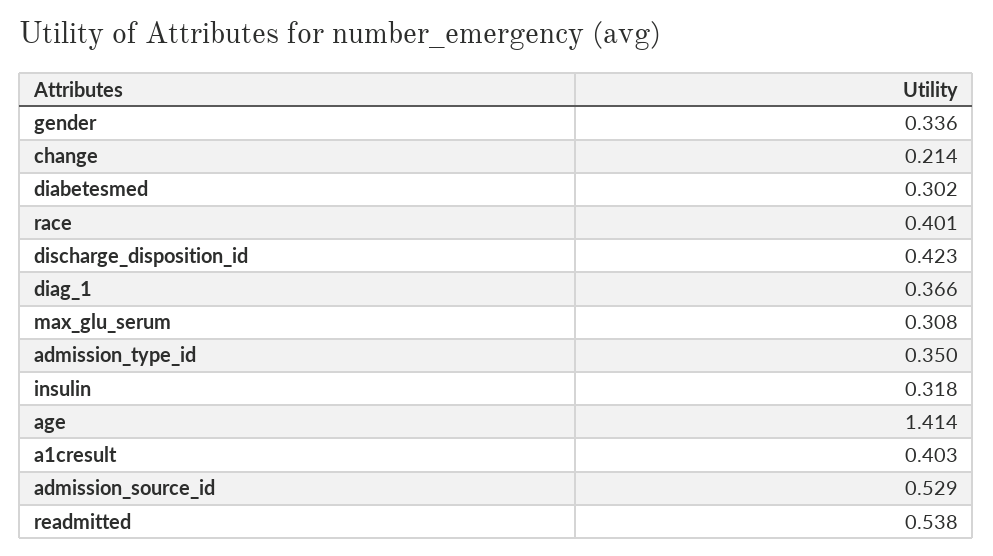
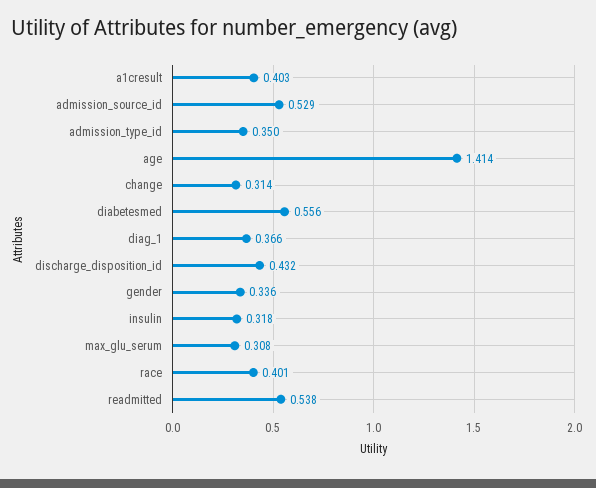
  {
    "gender": 0.336,
-   "change": 0.214,
+   "change": 0.314,
-   "diabetesmed": 0.302,
+   "diabetesmed": 0.556,
    "race": 0.401,
-   "discharge_disposition_id": 0.423,
+   "discharge_disposition_id": 0.432,
    "diag_1": 0.366,
    "max_glu_serum": 0.308,
    "admission_type_id": 0.35,
    "insulin": 0.318,
    "age": 1.414,
    "a1cresult": 0.403,
    "admission_source_id": 0.529,
    "readmitted": 0.538
  }

